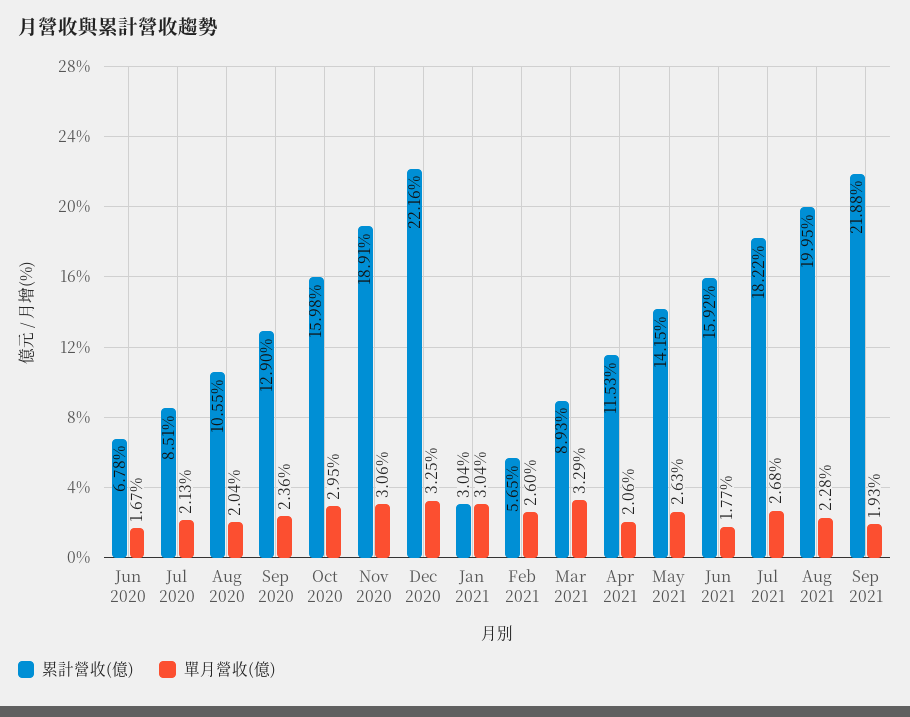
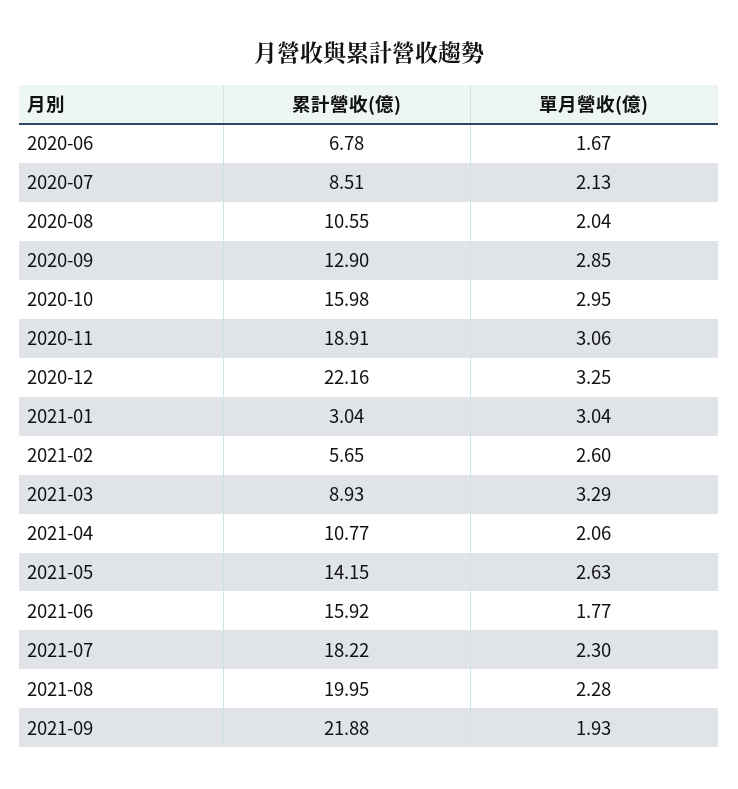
  {
    "累計營收(億)": {
      "Jun 2020": 6.78,
      "Jul 2020": 8.51,
      "Aug 2020": 10.55,
      "Sep 2020": 12.9,
      "Oct 2020": 15.98,
      "Nov 2020": 18.91,
      "Dec 2020": 22.16,
      "Jan 2021": 3.04,
      "Feb 2021": 5.65,
      "Mar 2021": 8.93,
-     "Apr 2021": 11.53,
+     "Apr 2021": 10.77,
      "May 2021": 14.15,
      "Jun 2021": 15.92,
      "Jul 2021": 18.22,
      "Aug 2021": 19.95,
      "Sep 2021": 21.88
    },
    "單月營收(億)": {
      "Jun 2020": 1.67,
      "Jul 2020": 2.13,
      "Aug 2020": 2.04,
-     "Sep 2020": 2.36,
+     "Sep 2020": 2.85,
      "Oct 2020": 2.95,
      "Nov 2020": 3.06,
      "Dec 2020": 3.25,
      "Jan 2021": 3.04,
      "Feb 2021": 2.6,
      "Mar 2021": 3.29,
      "Apr 2021": 2.06,
      "May 2021": 2.63,
      "Jun 2021": 1.77,
-     "Jul 2021": 2.68,
+     "Jul 2021": 2.3,
      "Aug 2021": 2.28,
      "Sep 2021": 1.93
    }
  }

